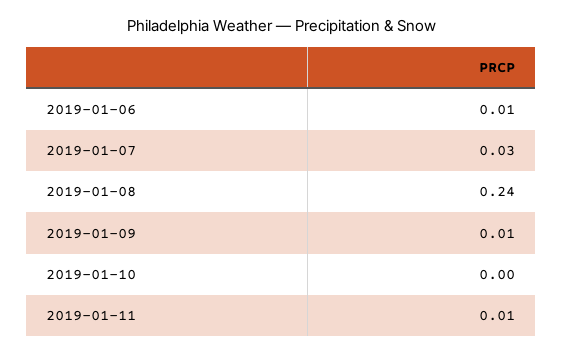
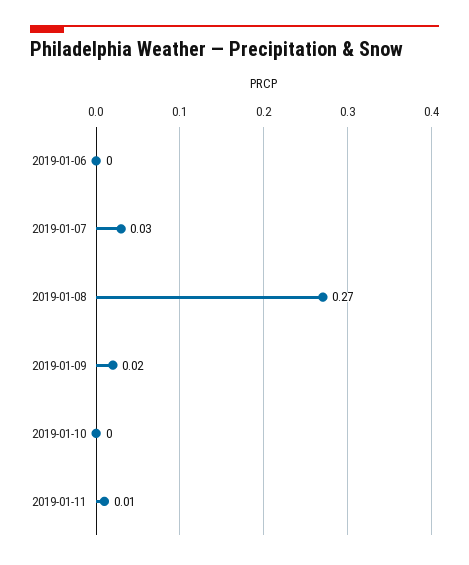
  {
-   "2019-01-06": 0.01,
+   "2019-01-06": 0,
    "2019-01-07": 0.03,
-   "2019-01-08": 0.24,
+   "2019-01-08": 0.27,
-   "2019-01-09": 0.01,
+   "2019-01-09": 0.02,
    "2019-01-10": 0,
    "2019-01-11": 0.01
  }

